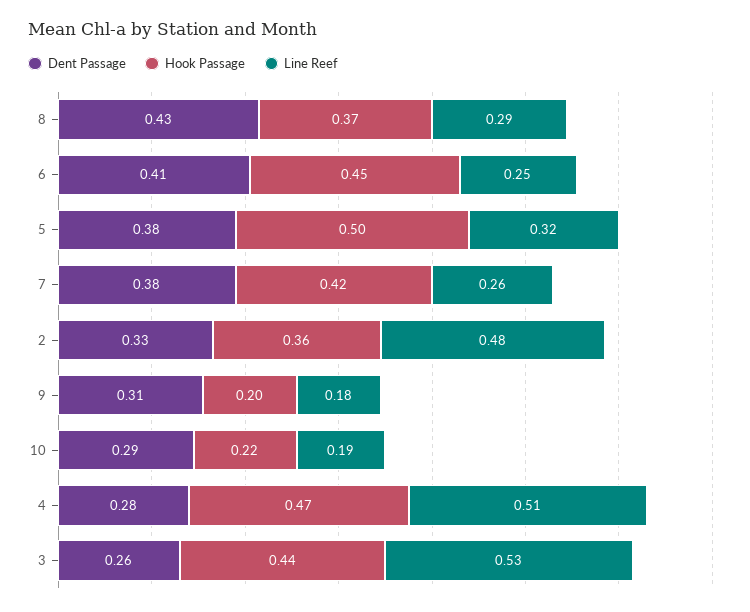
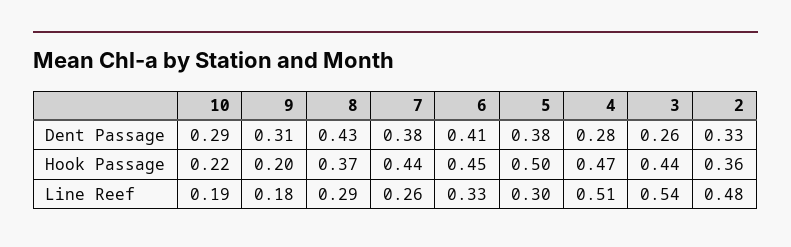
  {
    "Dent Passage": {
      "8": 0.43,
      "6": 0.41,
      "5": 0.38,
      "7": 0.38,
      "2": 0.33,
      "9": 0.31,
      "10": 0.29,
      "4": 0.28,
      "3": 0.26
    },
    "Hook Passage": {
      "8": 0.37,
      "6": 0.45,
      "5": 0.5,
-     "7": 0.42,
+     "7": 0.44,
      "2": 0.36,
      "9": 0.2,
      "10": 0.22,
      "4": 0.47,
      "3": 0.44
    },
    "Line Reef": {
      "8": 0.29,
-     "6": 0.25,
+     "6": 0.33,
-     "5": 0.32,
+     "5": 0.3,
      "7": 0.26,
      "2": 0.48,
      "9": 0.18,
      "10": 0.19,
      "4": 0.51,
-     "3": 0.53
+     "3": 0.54
    }
  }

